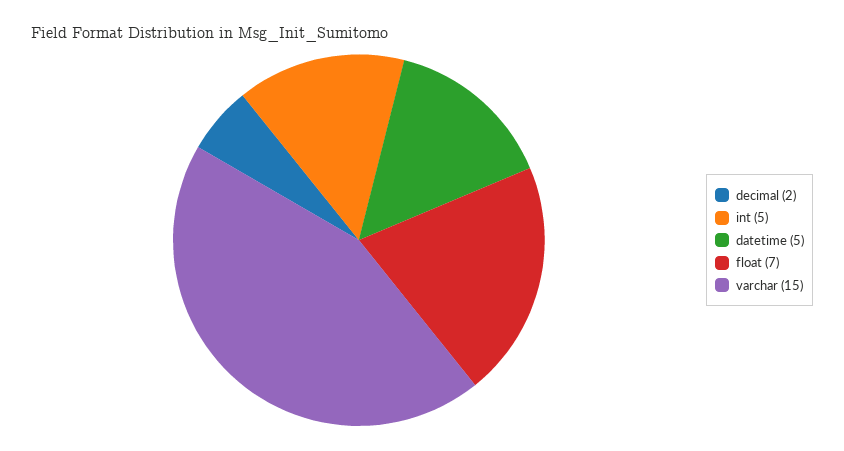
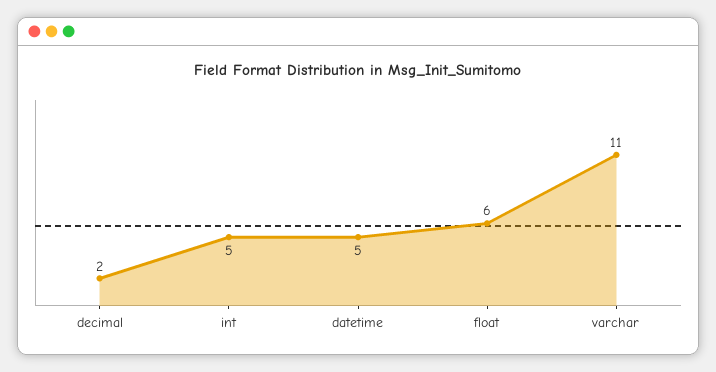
  {
    "decimal": 2,
    "int": 5,
    "datetime": 5,
-   "float": 7,
+   "float": 6,
-   "varchar": 15
+   "varchar": 11
  }

